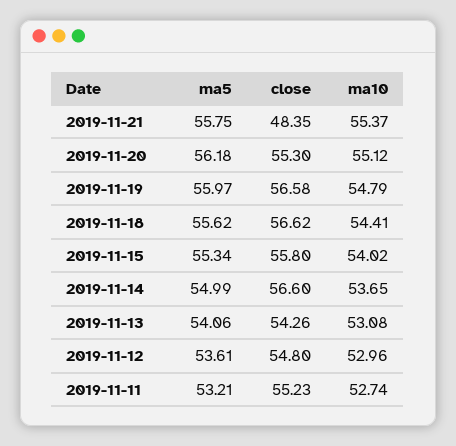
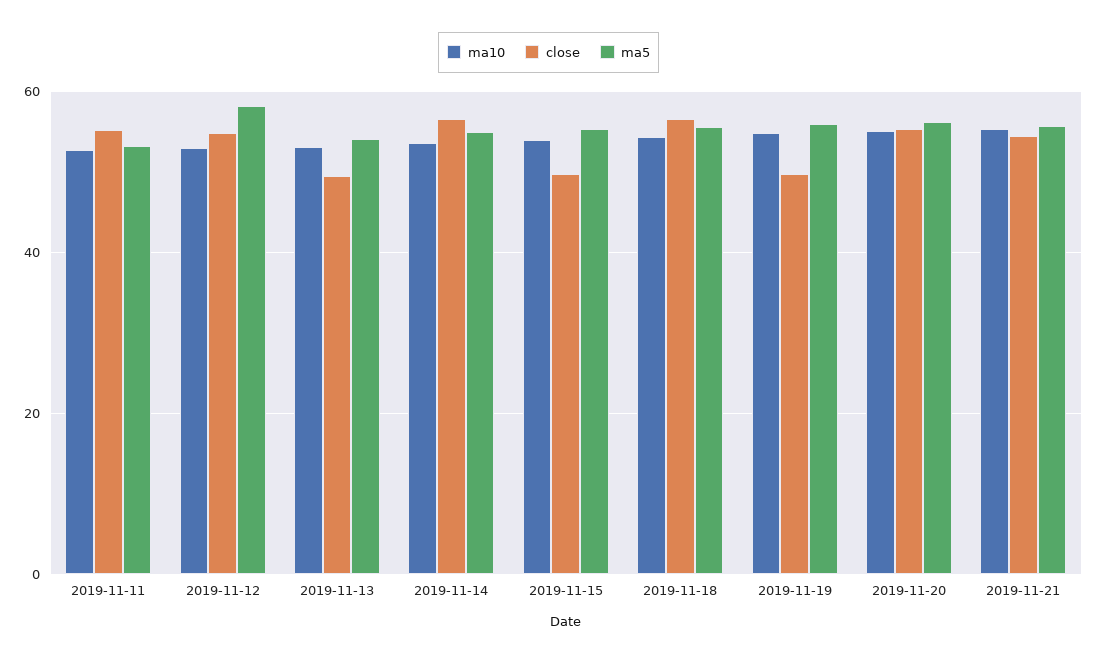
  {
    "ma5": {
      "2019-11-21": 55.75,
      "2019-11-20": 56.18,
      "2019-11-19": 55.97,
      "2019-11-18": 55.62,
      "2019-11-15": 55.34,
      "2019-11-14": 54.99,
      "2019-11-13": 54.06,
-     "2019-11-12": 53.61,
+     "2019-11-12": 58,
      "2019-11-11": 53.21
    },
    "close": {
-     "2019-11-21": 48.35,
+     "2019-11-21": 54,
      "2019-11-20": 55.3,
-     "2019-11-19": 56.58,
+     "2019-11-19": 50,
      "2019-11-18": 56.62,
-     "2019-11-15": 55.8,
+     "2019-11-15": 50,
      "2019-11-14": 56.6,
-     "2019-11-13": 54.26,
+     "2019-11-13": 50,
      "2019-11-12": 54.8,
      "2019-11-11": 55.23
    },
    "ma10": {
      "2019-11-21": 55.37,
      "2019-11-20": 55.12,
      "2019-11-19": 54.79,
      "2019-11-18": 54.41,
      "2019-11-15": 54.02,
      "2019-11-14": 53.65,
      "2019-11-13": 53.08,
      "2019-11-12": 52.96,
      "2019-11-11": 52.74
    }
  }

